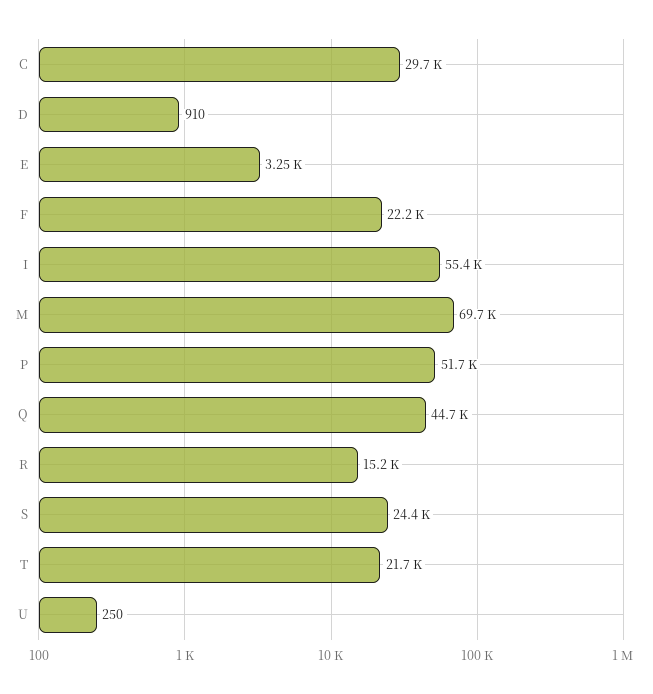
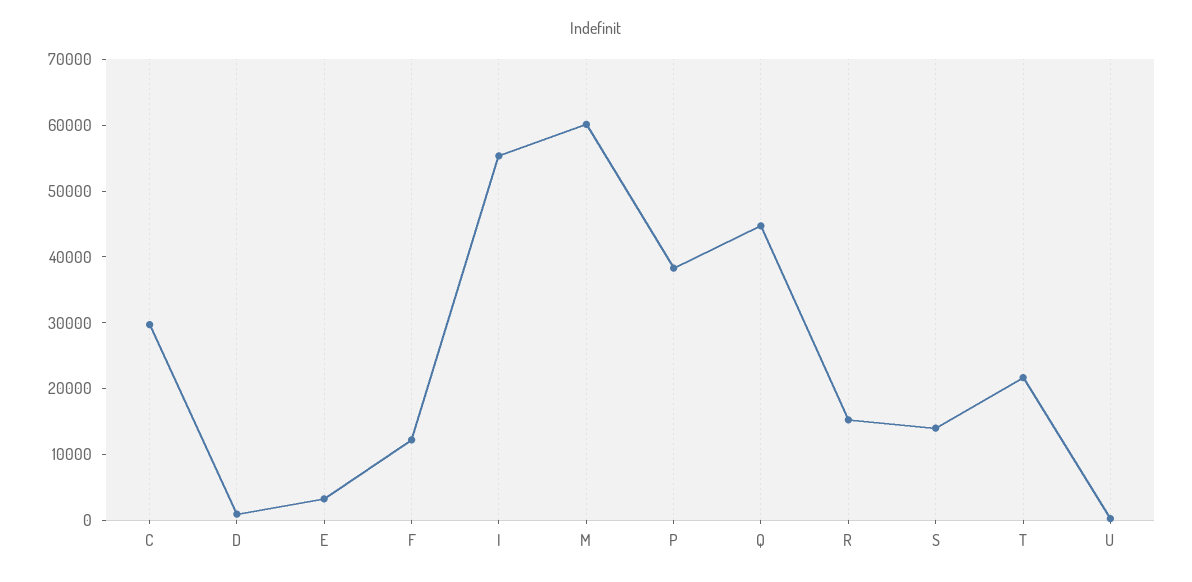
  {
    "C": 29700,
    "D": 910,
    "E": 3250,
-   "F": 22200,
+   "F": 12000,
    "I": 55400,
-   "M": 69700,
+   "M": 60000,
-   "P": 51700,
+   "P": 38000,
    "Q": 44700,
    "R": 15200,
-   "S": 24400,
+   "S": 14000,
    "T": 21700,
    "U": 250
  }

